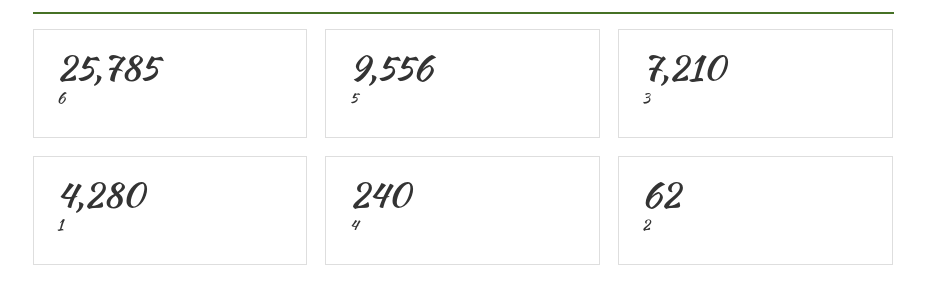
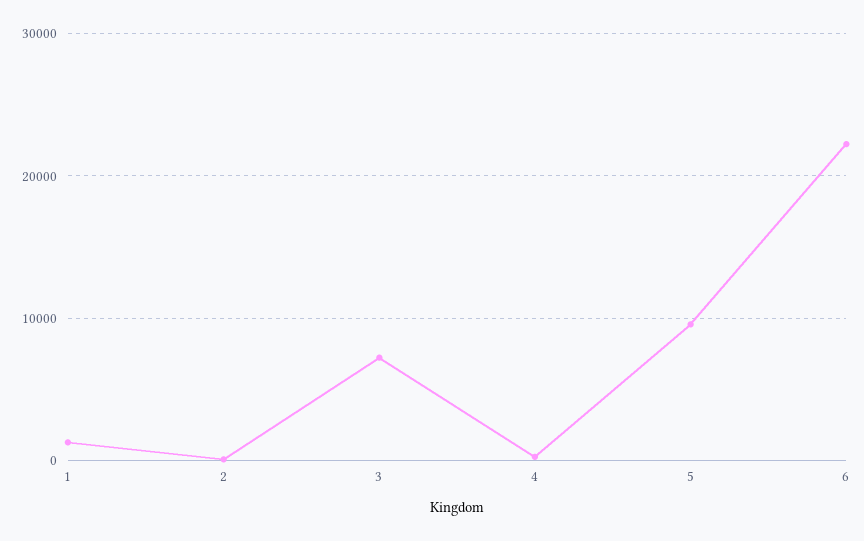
  {
-   "6": 25785,
+   "6": 22000,
    "5": 9556,
    "3": 7210,
-   "1": 4280,
+   "1": 1000,
    "4": 240,
    "2": 62
  }

